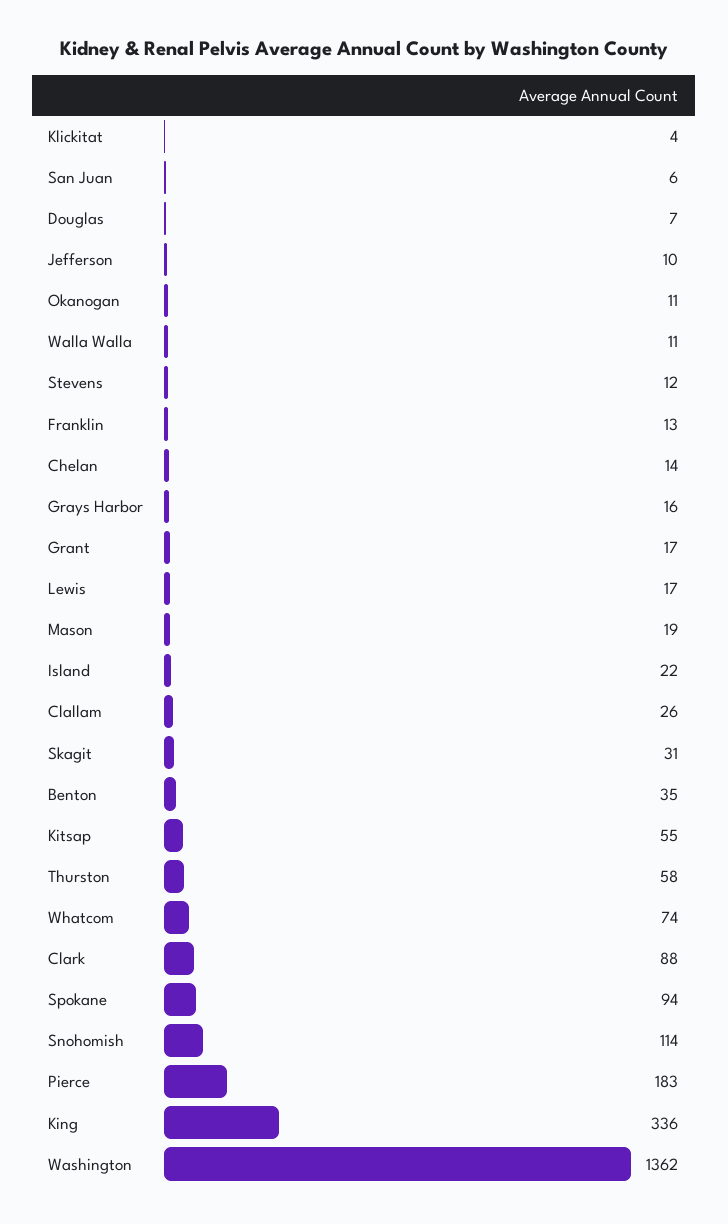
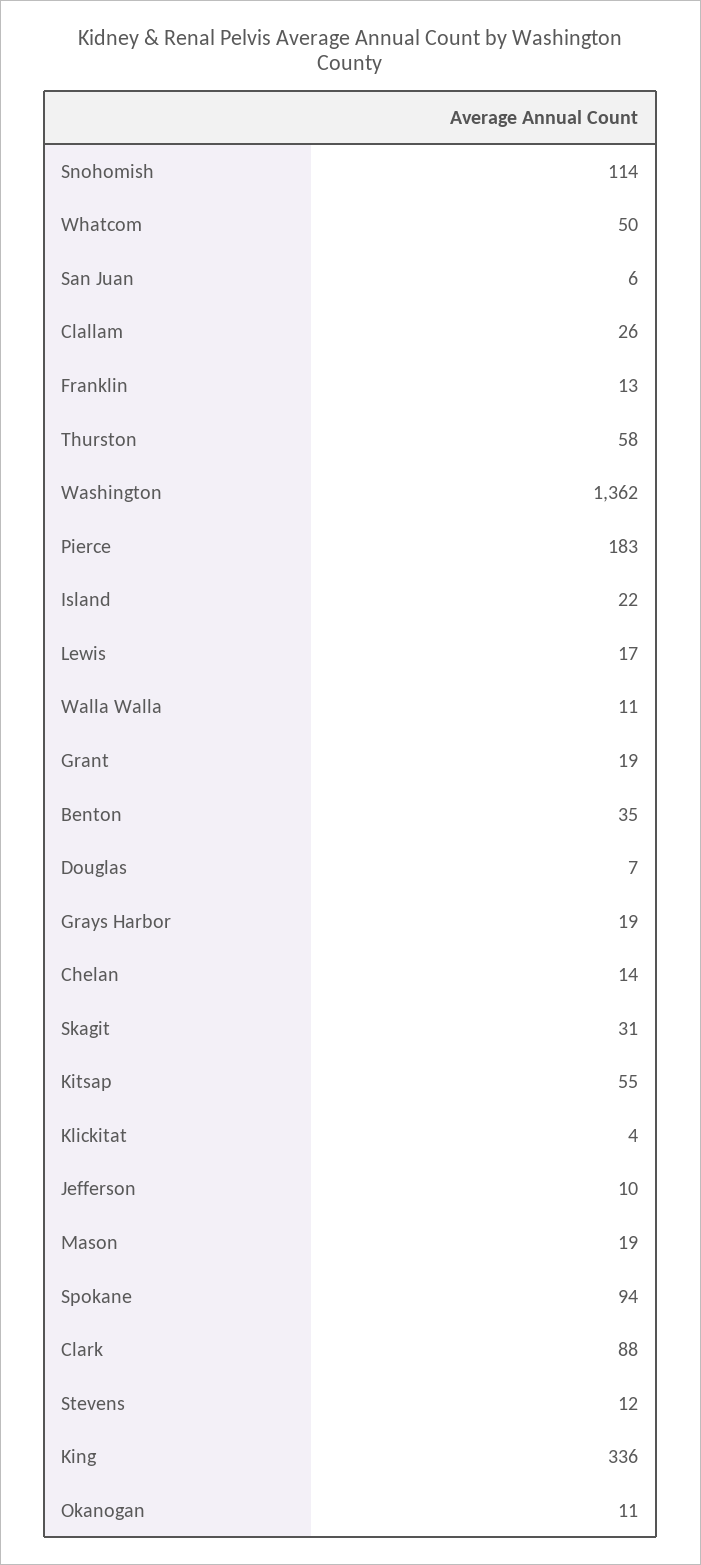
  {
    "Klickitat": 4,
    "San Juan": 6,
    "Douglas": 7,
    "Jefferson": 10,
    "Okanogan": 11,
    "Walla Walla": 11,
    "Stevens": 12,
    "Franklin": 13,
    "Chelan": 14,
-   "Grays Harbor": 16,
+   "Grays Harbor": 19,
-   "Grant": 17,
+   "Grant": 19,
    "Lewis": 17,
    "Mason": 19,
    "Island": 22,
    "Clallam": 26,
    "Skagit": 31,
    "Benton": 35,
    "Kitsap": 55,
    "Thurston": 58,
-   "Whatcom": 74,
+   "Whatcom": 50,
    "Clark": 88,
    "Spokane": 94,
    "Snohomish": 114,
    "Pierce": 183,
    "King": 336,
    "Washington": 1362
  }

